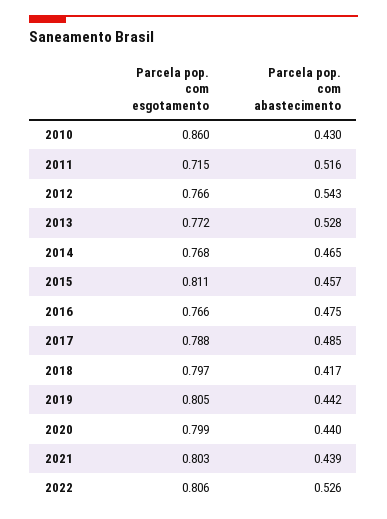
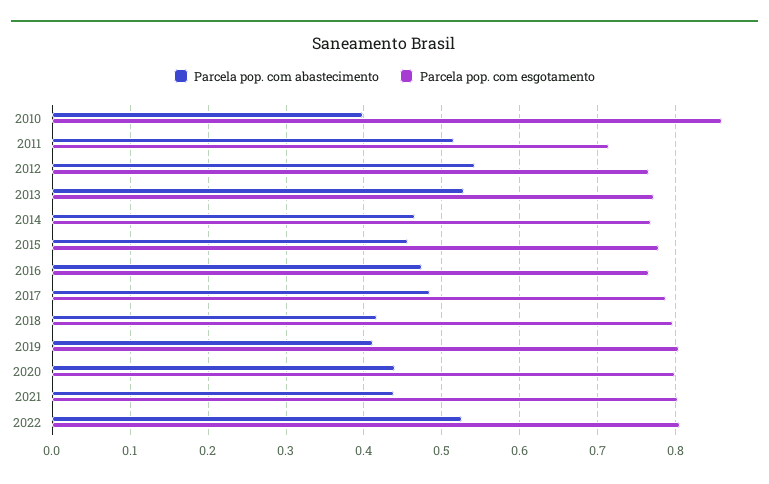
  {
    "Parcela pop. com esgotamento": {
      "2010": 0.86,
      "2011": 0.715,
      "2012": 0.766,
      "2013": 0.772,
      "2014": 0.768,
-     "2015": 0.811,
+     "2015": 0.78,
      "2016": 0.766,
      "2017": 0.788,
      "2018": 0.797,
      "2019": 0.805,
      "2020": 0.799,
      "2021": 0.803,
      "2022": 0.806
    },
    "Parcela pop. com abastecimento": {
-     "2010": 0.43,
+     "2010": 0.4,
      "2011": 0.516,
      "2012": 0.543,
      "2013": 0.528,
      "2014": 0.465,
      "2015": 0.457,
      "2016": 0.475,
      "2017": 0.485,
      "2018": 0.417,
-     "2019": 0.442,
+     "2019": 0.41,
      "2020": 0.44,
      "2021": 0.439,
      "2022": 0.526
    }
  }

